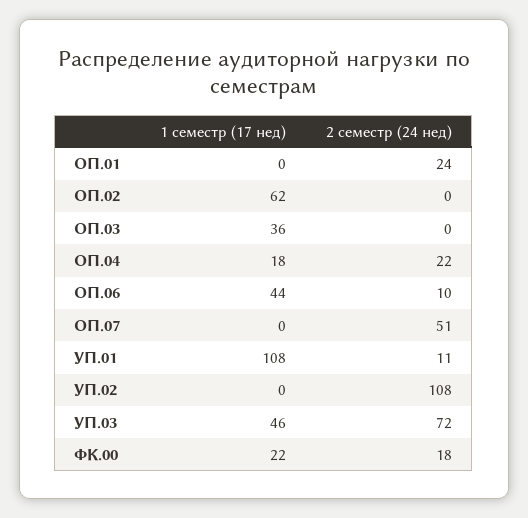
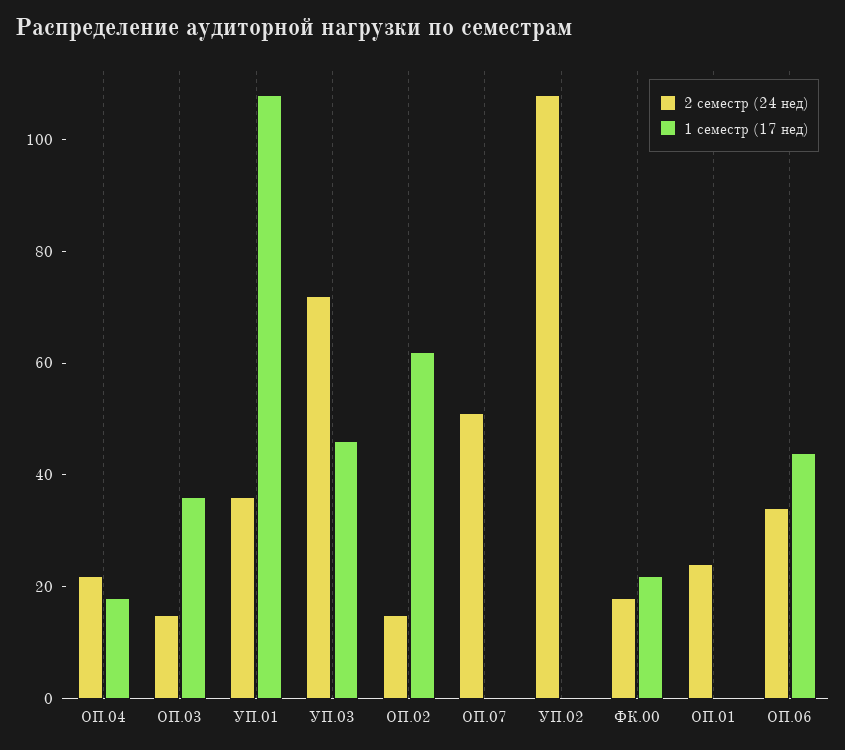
  {
    "1 семестр (17 нед)": {
      "ОП.01": 0,
      "ОП.02": 62,
      "ОП.03": 36,
      "ОП.04": 18,
      "ОП.06": 44,
      "ОП.07": 0,
      "УП.01": 108,
      "УП.02": 0,
      "УП.03": 46,
      "ФК.00": 22
    },
    "2 семестр (24 нед)": {
      "ОП.01": 24,
-     "ОП.02": 0,
+     "ОП.02": 15,
-     "ОП.03": 0,
+     "ОП.03": 15,
      "ОП.04": 22,
-     "ОП.06": 10,
+     "ОП.06": 35,
      "ОП.07": 51,
-     "УП.01": 11,
+     "УП.01": 35,
      "УП.02": 108,
      "УП.03": 72,
      "ФК.00": 18
    }
  }

